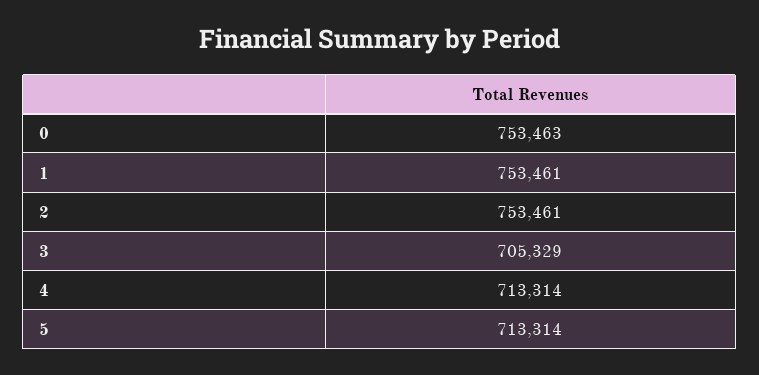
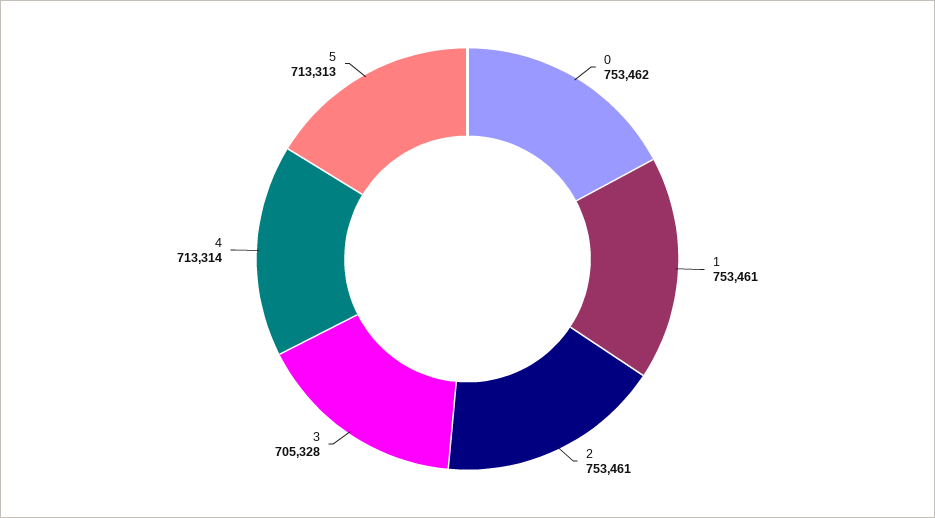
  {
-   "0": 753463,
+   "0": 753462,
    "1": 753461,
    "2": 753461,
-   "3": 705329,
+   "3": 705328,
    "4": 713314,
-   "5": 713314
+   "5": 713313
  }

